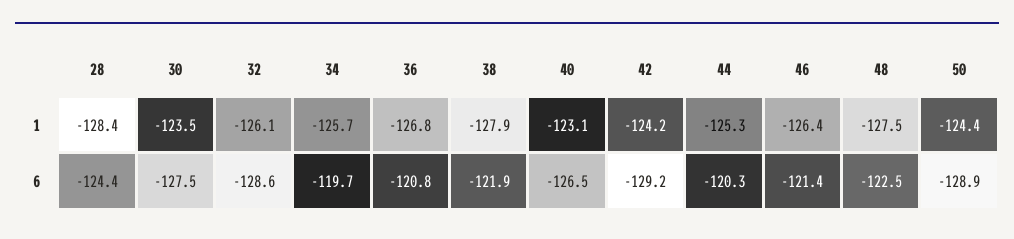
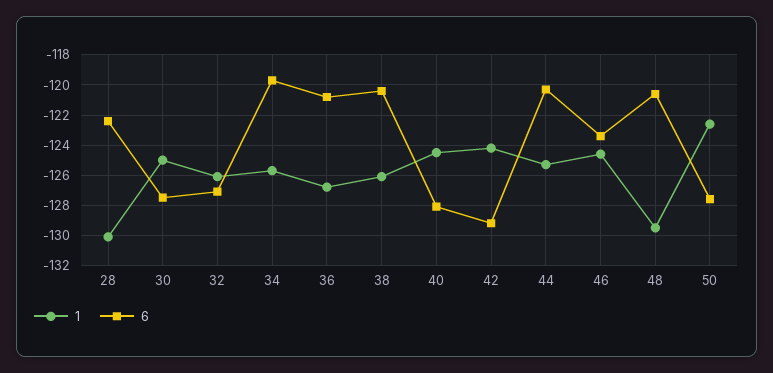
  {
    "1": {
-     "28": -128.4,
+     "28": -130,
-     "30": -123.5,
+     "30": -125,
      "32": -126.1,
      "34": -125.7,
      "36": -126.8,
-     "38": -127.9,
+     "38": -126,
-     "40": -123.1,
+     "40": -124.5,
      "42": -124.2,
      "44": -125.3,
-     "46": -126.4,
+     "46": -124.5,
-     "48": -127.5,
+     "48": -129.5,
-     "50": -124.4
+     "50": -122.5
    },
    "6": {
-     "28": -124.4,
+     "28": -122.5,
      "30": -127.5,
-     "32": -128.6,
+     "32": -127,
      "34": -119.7,
      "36": -120.8,
-     "38": -121.9,
+     "38": -120.5,
-     "40": -126.5,
+     "40": -128,
      "42": -129.2,
      "44": -120.3,
-     "46": -121.4,
+     "46": -123.5,
-     "48": -122.5,
+     "48": -120.5,
-     "50": -128.9
+     "50": -127.5
    }
  }

